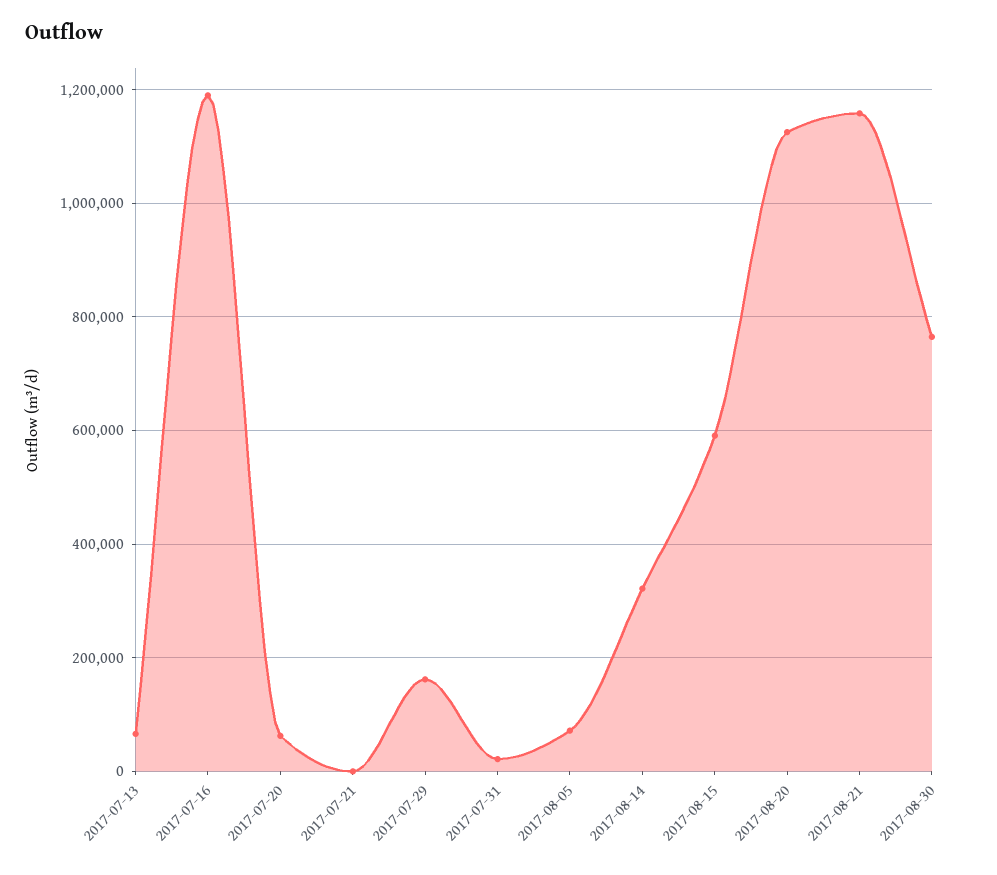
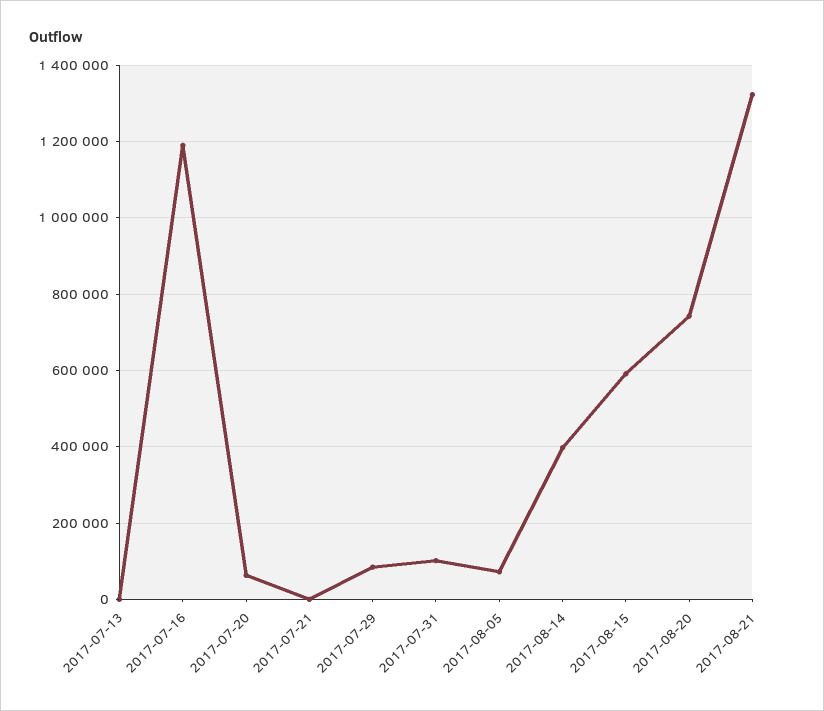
  {
-   "2017-07-13": 60000,
+   "2017-07-13": 0,
    "2017-07-16": 1200000,
    "2017-07-20": 60000,
    "2017-07-21": 0,
-   "2017-07-29": 160000,
+   "2017-07-29": 80000,
-   "2017-07-31": 20000,
+   "2017-07-31": 100000,
    "2017-08-05": 80000,
-   "2017-08-14": 320000,
+   "2017-08-14": 400000,
    "2017-08-15": 600000,
-   "2017-08-20": 1120000,
+   "2017-08-20": 740000,
-   "2017-08-21": 1160000,
+   "2017-08-21": 1320000
-   "2017-08-30": 760000
  }

